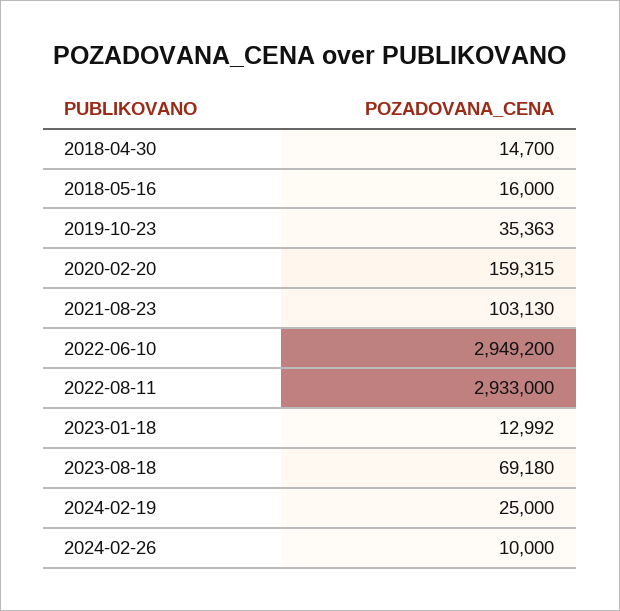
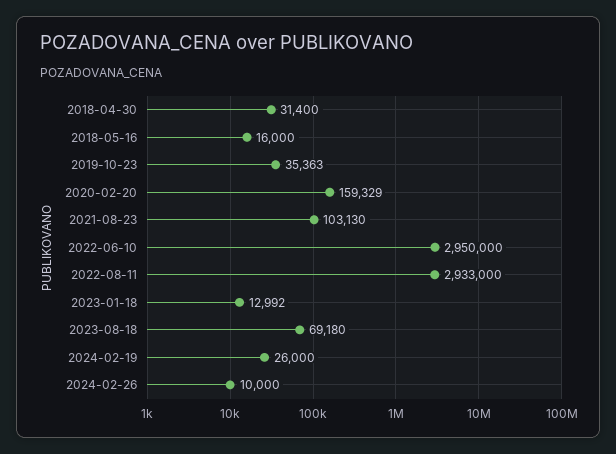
  {
-   "2018-04-30": 14700,
+   "2018-04-30": 31400,
    "2018-05-16": 16000,
    "2019-10-23": 35363,
-   "2020-02-20": 159315,
+   "2020-02-20": 159329,
    "2021-08-23": 103130,
-   "2022-06-10": 2949200,
+   "2022-06-10": 2950000,
    "2022-08-11": 2933000,
    "2023-01-18": 12992,
    "2023-08-18": 69180,
-   "2024-02-19": 25000,
+   "2024-02-19": 26000,
    "2024-02-26": 10000
  }

